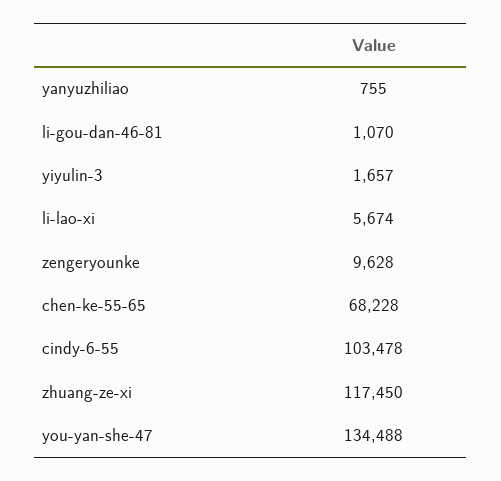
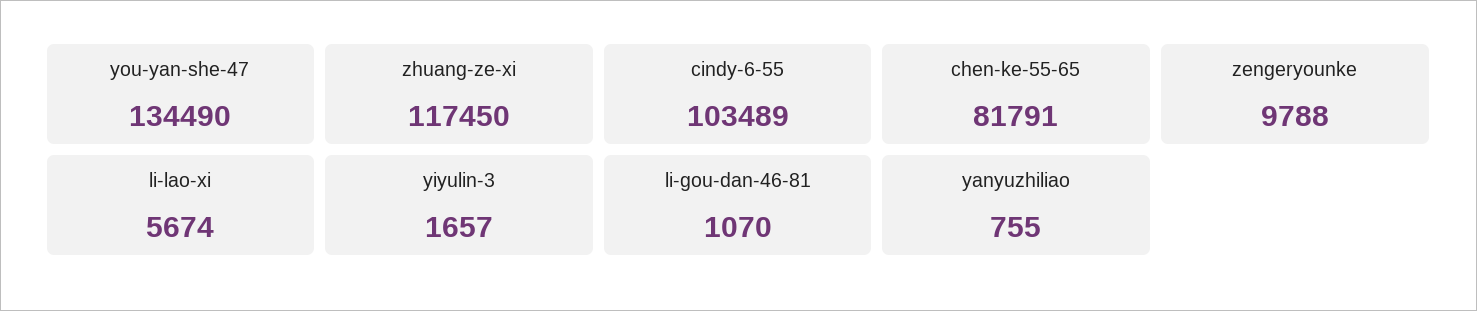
  {
    "yanyuzhiliao": 755,
    "li-gou-dan-46-81": 1070,
    "yiyulin-3": 1657,
    "li-lao-xi": 5674,
-   "zengeryounke": 9628,
+   "zengeryounke": 9788,
-   "chen-ke-55-65": 68228,
+   "chen-ke-55-65": 81791,
-   "cindy-6-55": 103478,
+   "cindy-6-55": 103489,
    "zhuang-ze-xi": 117450,
-   "you-yan-she-47": 134488
+   "you-yan-she-47": 134490
  }

